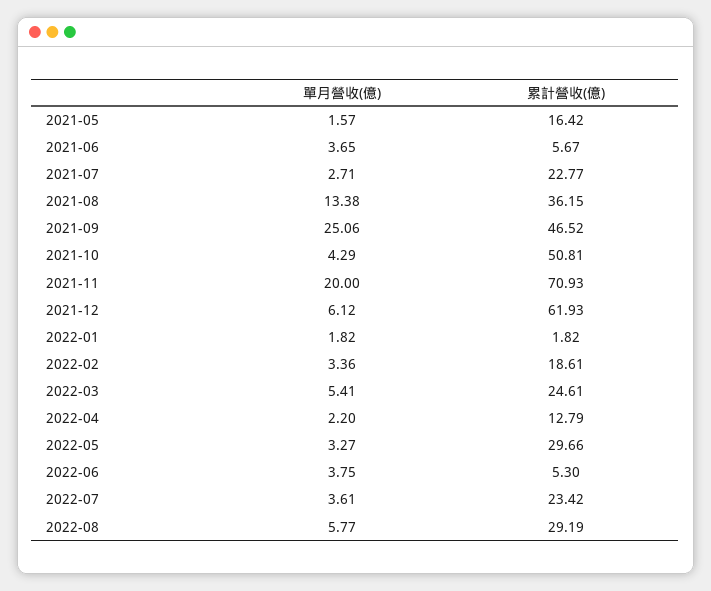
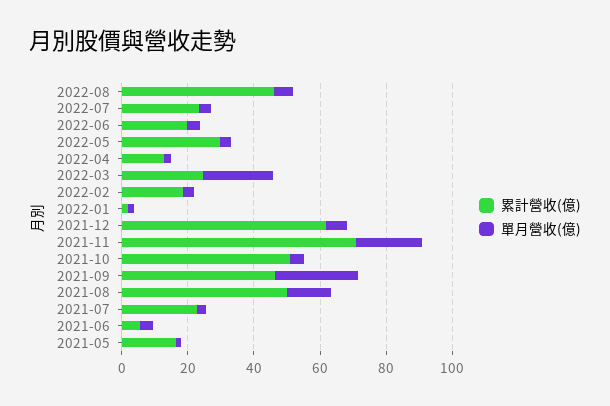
  {
    "單月營收(億)": {
      "2021-05": 1.57,
      "2021-06": 3.65,
      "2021-07": 2.71,
      "2021-08": 13.38,
      "2021-09": 25.06,
      "2021-10": 4.29,
      "2021-11": 20,
      "2021-12": 6.12,
      "2022-01": 1.82,
      "2022-02": 3.36,
-     "2022-03": 5.41,
+     "2022-03": 20,
      "2022-04": 2.2,
      "2022-05": 3.27,
      "2022-06": 3.75,
      "2022-07": 3.61,
      "2022-08": 5.77
    },
    "累計營收(億)": {
      "2021-05": 16.42,
      "2021-06": 5.67,
      "2021-07": 22.77,
-     "2021-08": 36.15,
+     "2021-08": 50,
      "2021-09": 46.52,
      "2021-10": 50.81,
      "2021-11": 70.93,
      "2021-12": 61.93,
      "2022-01": 1.82,
      "2022-02": 18.61,
      "2022-03": 24.61,
      "2022-04": 12.79,
      "2022-05": 29.66,
-     "2022-06": 5.3,
+     "2022-06": 20,
      "2022-07": 23.42,
-     "2022-08": 29.19
+     "2022-08": 45
    }
  }

